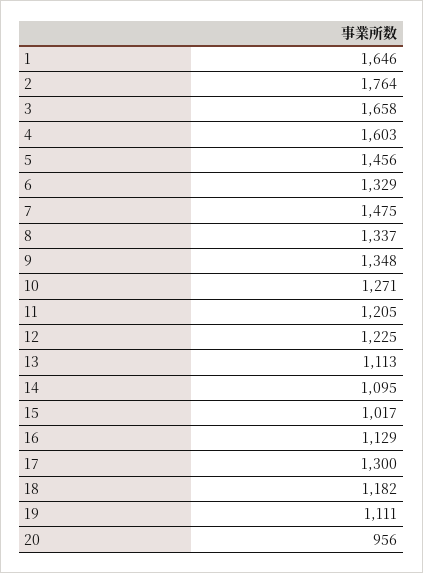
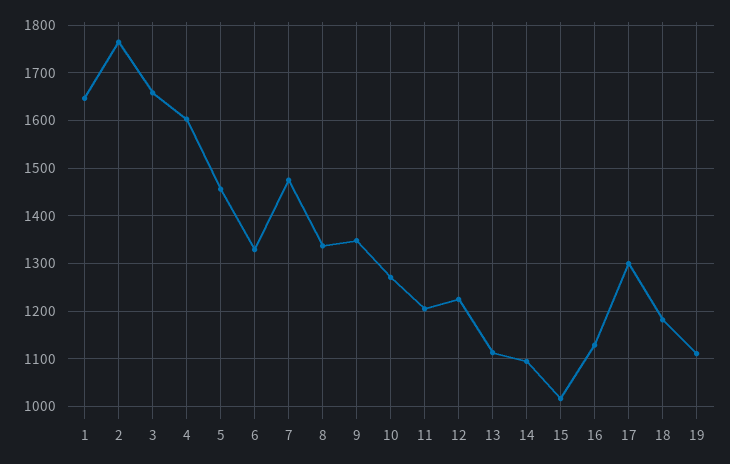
  {
    "1": 1646,
    "2": 1764,
    "3": 1658,
    "4": 1603,
    "5": 1456,
    "6": 1329,
    "7": 1475,
    "8": 1337,
    "9": 1348,
    "10": 1271,
    "11": 1205,
    "12": 1225,
    "13": 1113,
    "14": 1095,
    "15": 1017,
    "16": 1129,
    "17": 1300,
    "18": 1182,
-   "19": 1111,
+   "19": 1111
-   "20": 956
  }

